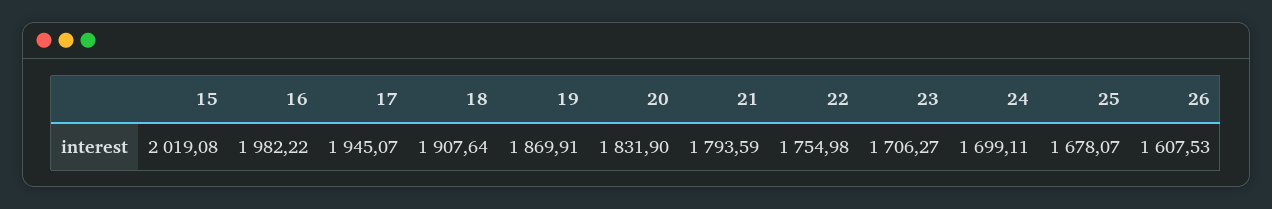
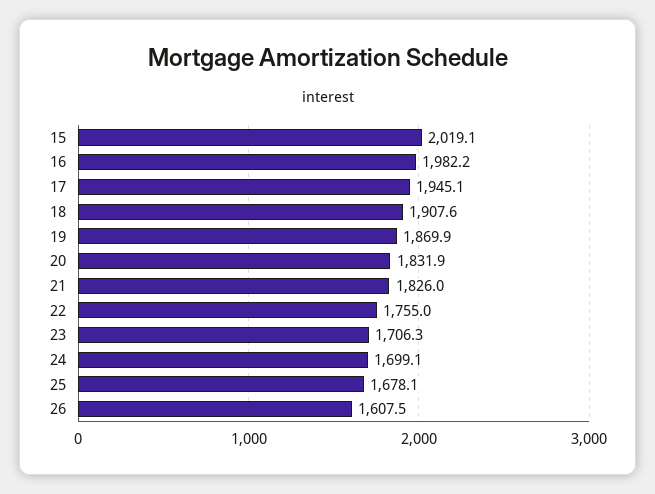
  {
    "15": 2019.08,
    "16": 1982.22,
    "17": 1945.07,
    "18": 1907.64,
    "19": 1869.91,
    "20": 1831.9,
-   "21": 1793.59,
+   "21": 1826,
    "22": 1754.98,
    "23": 1706.27,
    "24": 1699.11,
    "25": 1678.07,
    "26": 1607.53
  }

